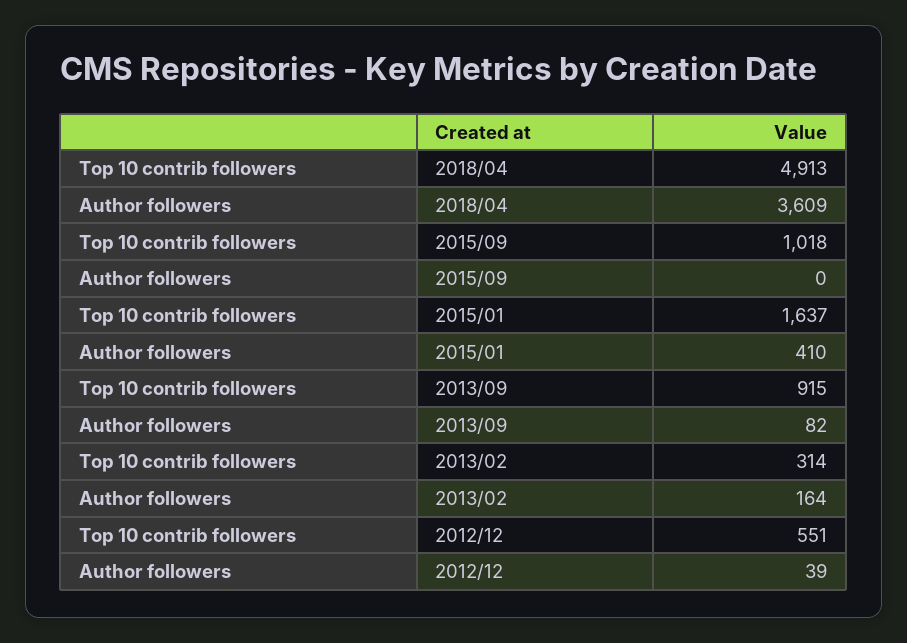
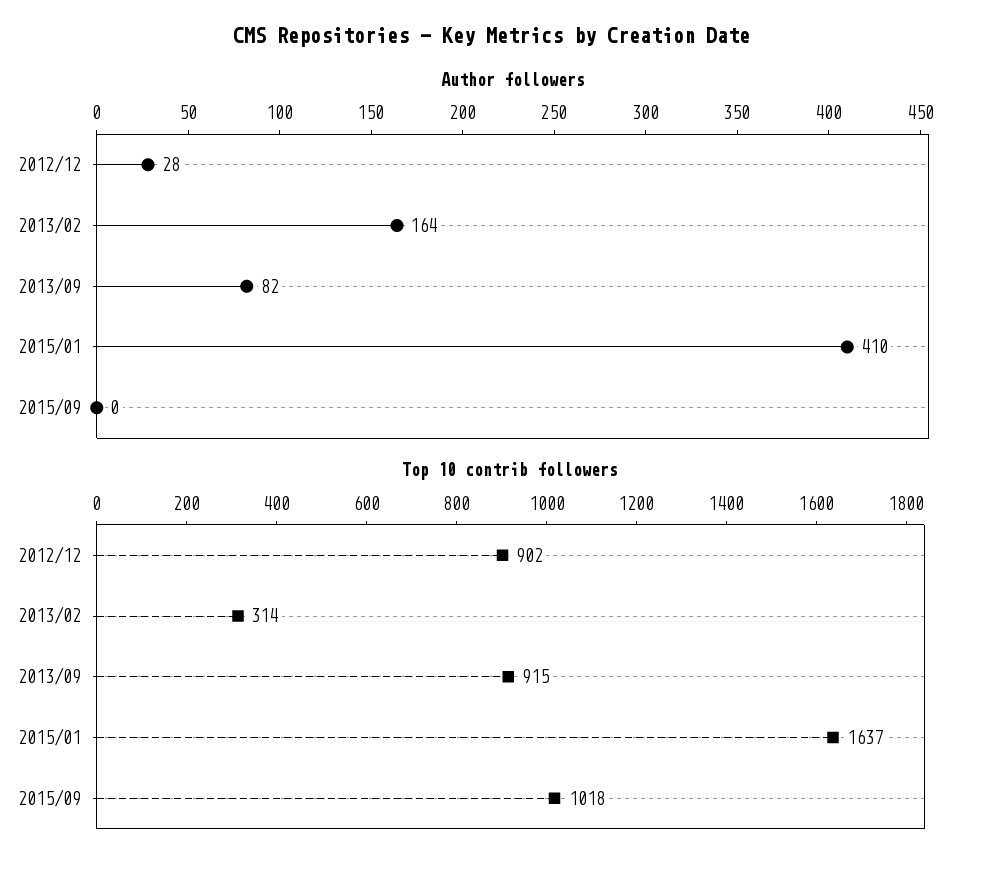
  {
    "Top 10 contrib followers": {
-     "2018/04": 4913,
      "2015/09": 1018,
      "2015/01": 1637,
      "2013/09": 915,
      "2013/02": 314,
-     "2012/12": 551
+     "2012/12": 902
    },
    "Author followers": {
-     "2018/04": 3609,
      "2015/09": 0,
      "2015/01": 410,
      "2013/09": 82,
      "2013/02": 164,
-     "2012/12": 39
+     "2012/12": 28
    }
  }

